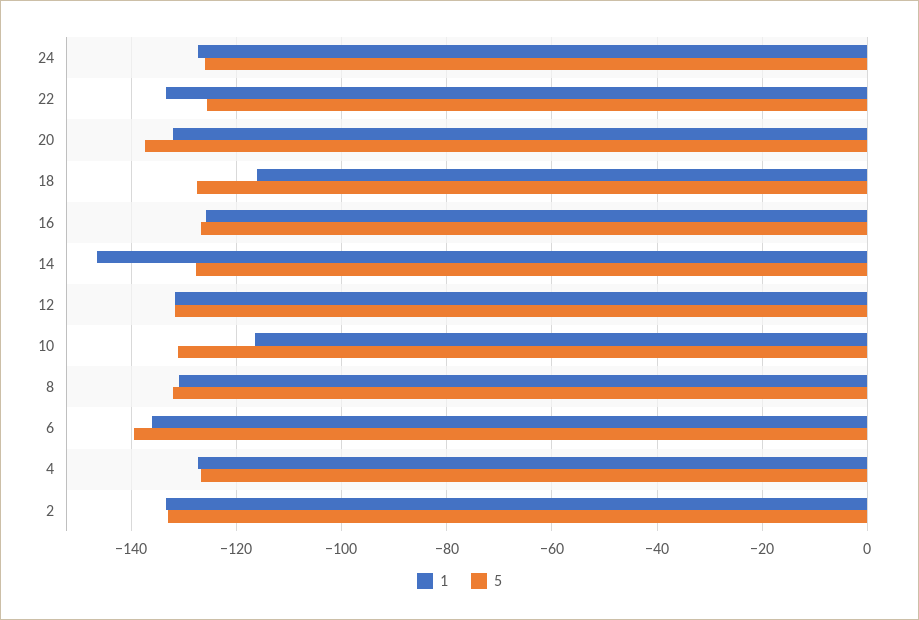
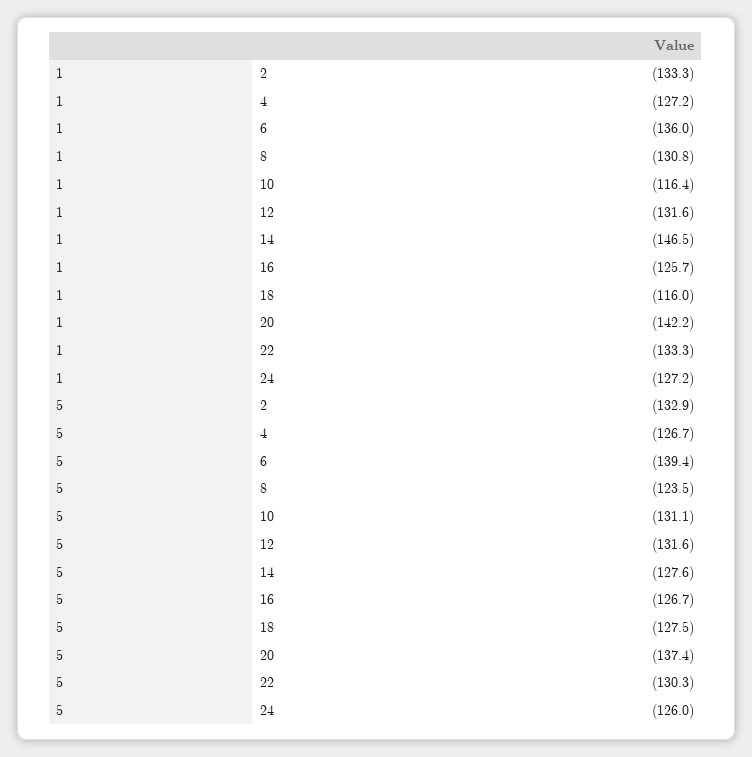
  {
    "1": {
      "24": -127.2,
      "22": -133.3,
-     "20": -132,
+     "20": -142.2,
      "18": -116,
      "16": -125.7,
      "14": -146.5,
      "12": -131.6,
      "10": -116.4,
      "8": -130.8,
      "6": -136,
      "4": -127.2,
      "2": -133.3
    },
    "5": {
      "24": -126,
-     "22": -126,
+     "22": -130.3,
      "20": -137.4,
      "18": -127.5,
      "16": -126.7,
      "14": -127.6,
      "12": -131.6,
      "10": -131.1,
-     "8": -132,
+     "8": -123.5,
      "6": -139.4,
      "4": -126.7,
      "2": -132.9
    }
  }

